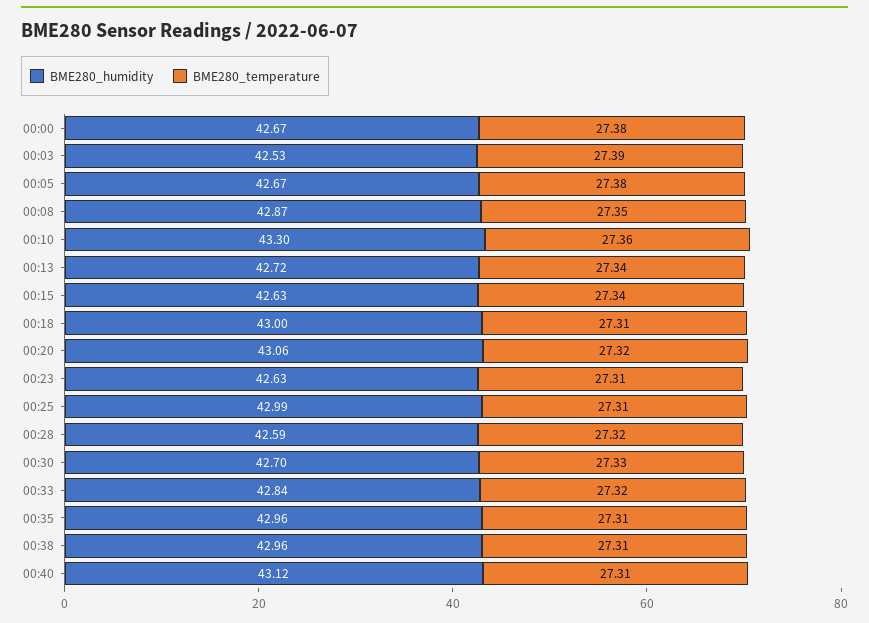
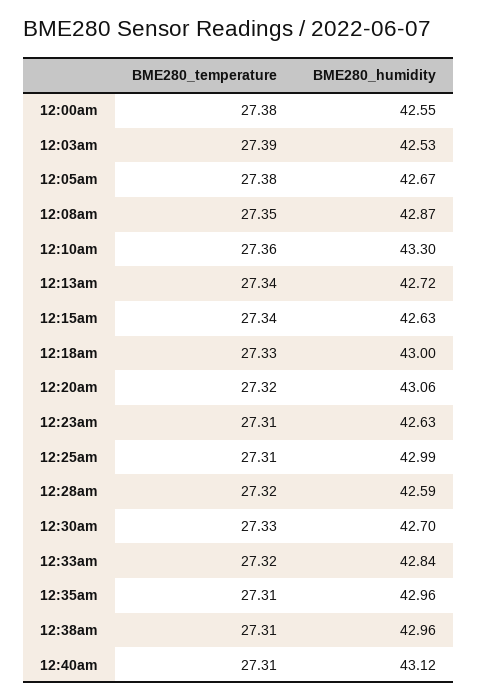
  {
    "BME280_humidity": {
-     "00:00": 42.67,
+     "00:00": 42.55,
      "00:03": 42.53,
      "00:05": 42.67,
      "00:08": 42.87,
      "00:10": 43.3,
      "00:13": 42.72,
      "00:15": 42.63,
      "00:18": 43,
      "00:20": 43.06,
      "00:23": 42.63,
      "00:25": 42.99,
      "00:28": 42.59,
      "00:30": 42.7,
      "00:33": 42.84,
      "00:35": 42.96,
      "00:38": 42.96,
      "00:40": 43.12
    },
    "BME280_temperature": {
      "00:00": 27.38,
      "00:03": 27.39,
      "00:05": 27.38,
      "00:08": 27.35,
      "00:10": 27.36,
      "00:13": 27.34,
      "00:15": 27.34,
-     "00:18": 27.31,
+     "00:18": 27.33,
      "00:20": 27.32,
      "00:23": 27.31,
      "00:25": 27.31,
      "00:28": 27.32,
      "00:30": 27.33,
      "00:33": 27.32,
      "00:35": 27.31,
      "00:38": 27.31,
      "00:40": 27.31
    }
  }

